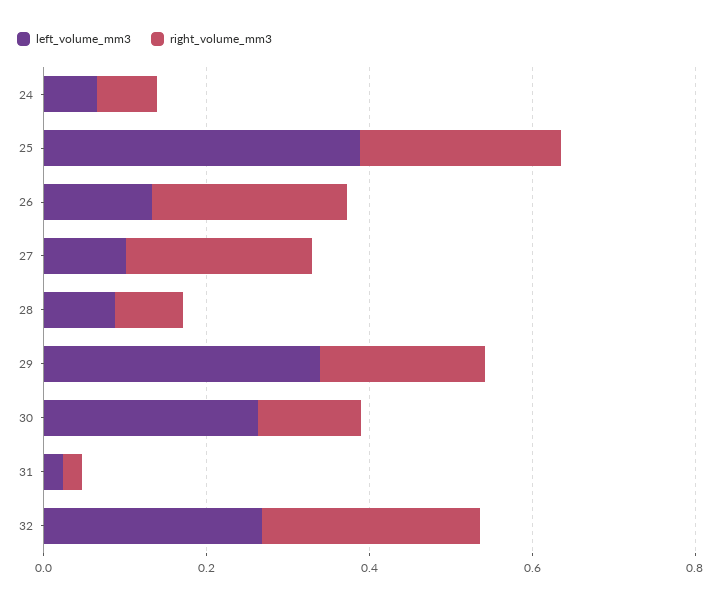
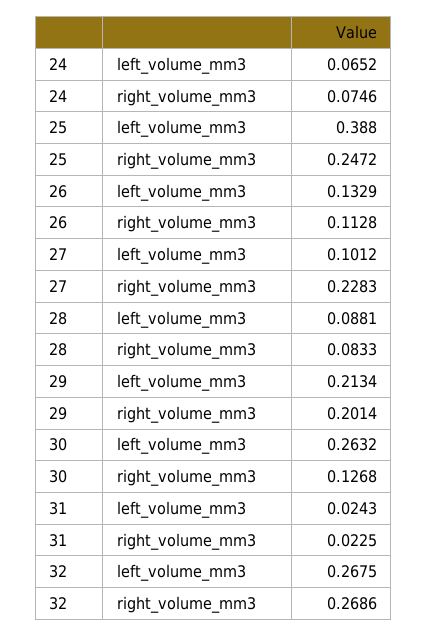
  {
    "left_volume_mm3": {
      "24": 0.0652,
      "25": 0.388,
      "26": 0.1329,
      "27": 0.1012,
      "28": 0.0881,
-     "29": 0.35,
+     "29": 0.2134,
      "30": 0.2632,
      "31": 0.0243,
      "32": 0.2675
    },
    "right_volume_mm3": {
      "24": 0.0746,
      "25": 0.2472,
-     "26": 0.25,
+     "26": 0.1128,
      "27": 0.2283,
      "28": 0.0833,
      "29": 0.2014,
      "30": 0.1268,
      "31": 0.0225,
      "32": 0.2686
    }
  }

